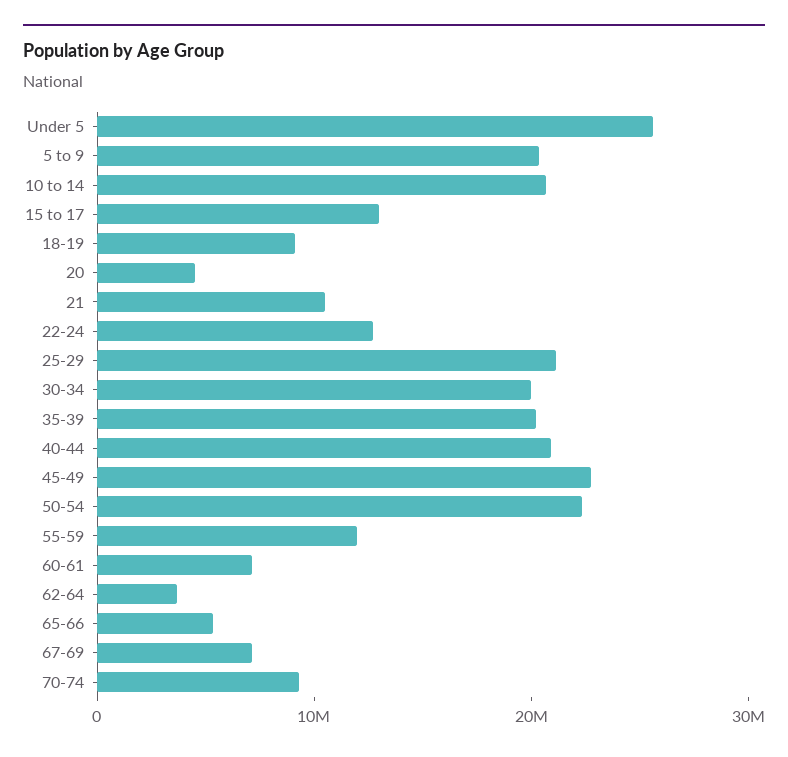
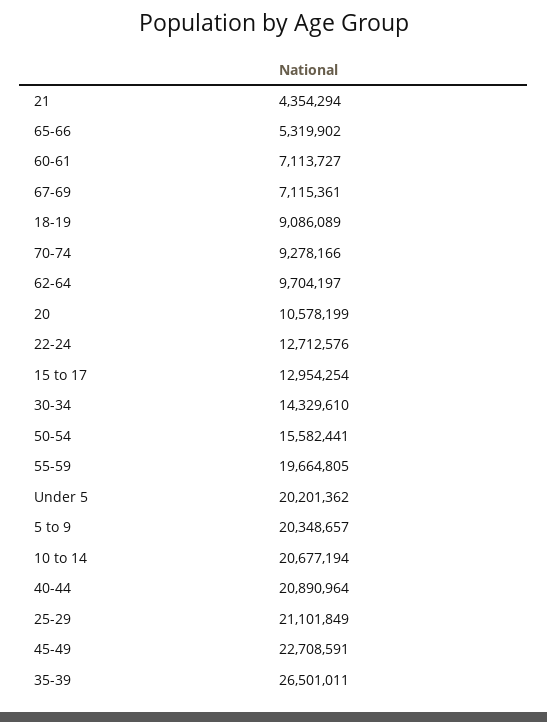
  {
-   "Under 5": 26000000,
+   "Under 5": 20201362,
    "5 to 9": 20348657,
    "10 to 14": 20677194,
    "15 to 17": 12954254,
    "18-19": 9086089,
-   "20": 4000000,
+   "20": 10578199,
-   "21": 10000000,
+   "21": 4354294,
    "22-24": 12712576,
    "25-29": 21101849,
-   "30-34": 20000000,
+   "30-34": 14329610,
-   "35-39": 20000000,
+   "35-39": 26501011,
    "40-44": 20890964,
    "45-49": 22708591,
-   "50-54": 22000000,
+   "50-54": 15582441,
-   "55-59": 12000000,
+   "55-59": 19664805,
    "60-61": 7113727,
-   "62-64": 4000000,
+   "62-64": 9704197,
    "65-66": 5319902,
    "67-69": 7115361,
    "70-74": 9278166
  }

